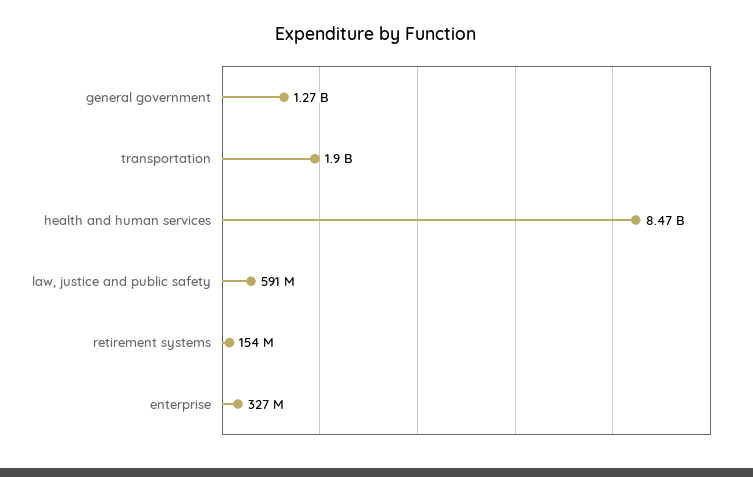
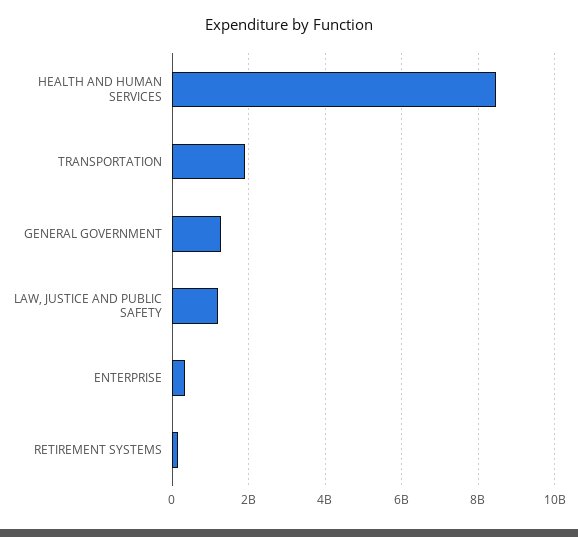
  {
    "general government": 1270000000,
    "transportation": 1900000000,
    "health and human services": 8470000000,
-   "law, justice and public safety": 591000000,
+   "law, justice and public safety": 1200000000,
    "retirement systems": 154000000,
    "enterprise": 327000000
  }

